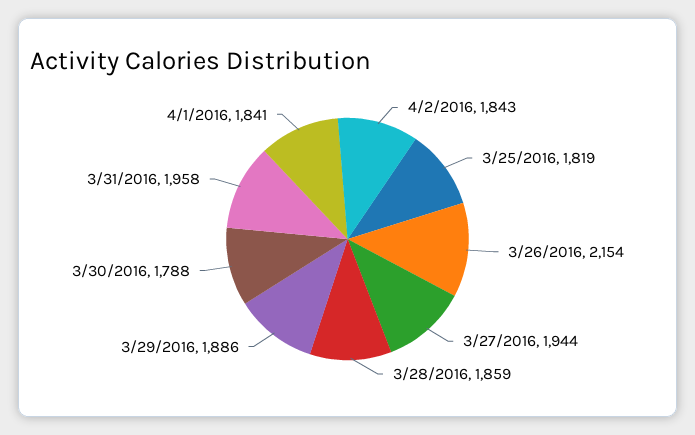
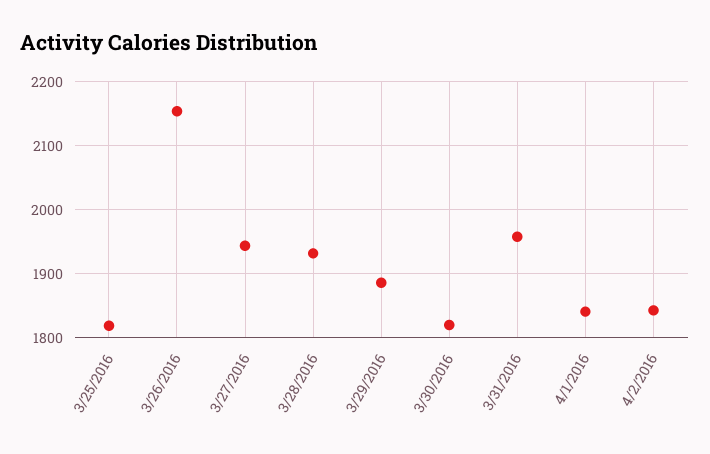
  {
    "4/2/2016": 1843,
    "3/25/2016": 1819,
    "3/26/2016": 2154,
    "3/27/2016": 1944,
-   "3/28/2016": 1859,
+   "3/28/2016": 1930,
    "3/29/2016": 1886,
-   "3/30/2016": 1788,
+   "3/30/2016": 1820,
    "3/31/2016": 1958,
    "4/1/2016": 1841
  }

